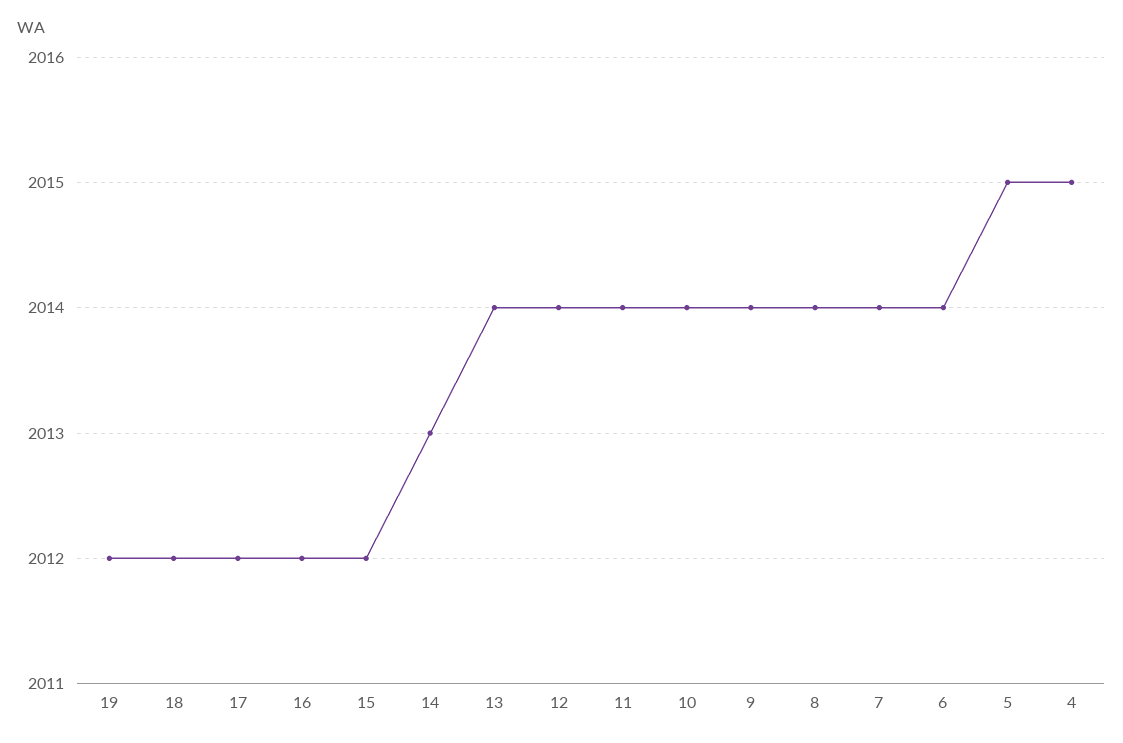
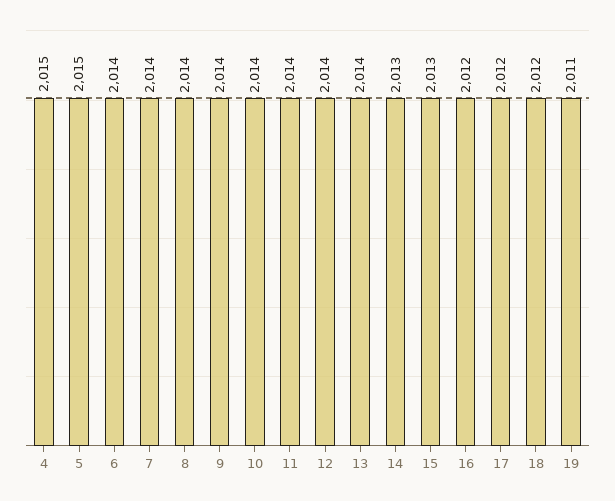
  {
-   "19": 2012,
+   "19": 2011,
    "18": 2012,
    "17": 2012,
    "16": 2012,
-   "15": 2012,
+   "15": 2013,
    "14": 2013,
    "13": 2014,
    "12": 2014,
    "11": 2014,
    "10": 2014,
    "9": 2014,
    "8": 2014,
    "7": 2014,
    "6": 2014,
    "5": 2015,
    "4": 2015
  }

